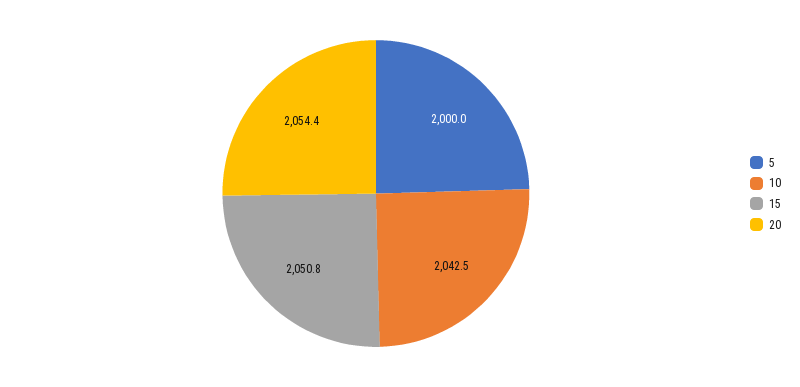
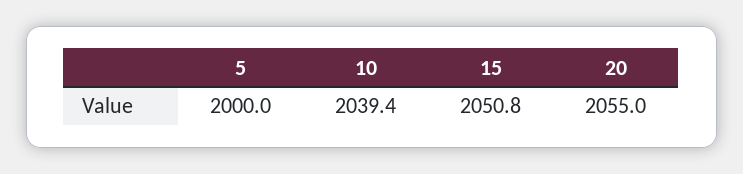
  {
    "5": 2000,
-   "10": 2042.5,
+   "10": 2039.4,
    "15": 2050.8,
-   "20": 2054.4
+   "20": 2055
  }

